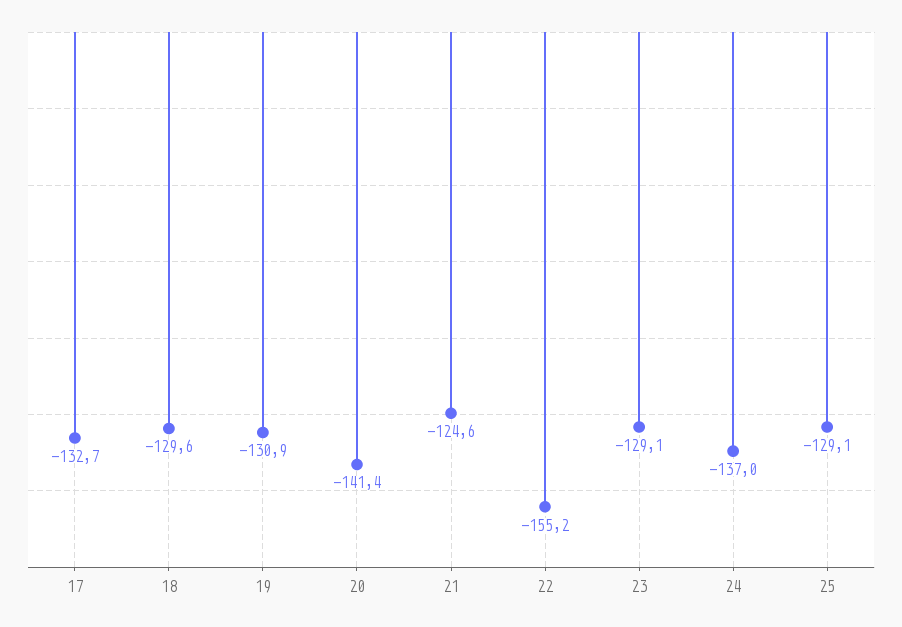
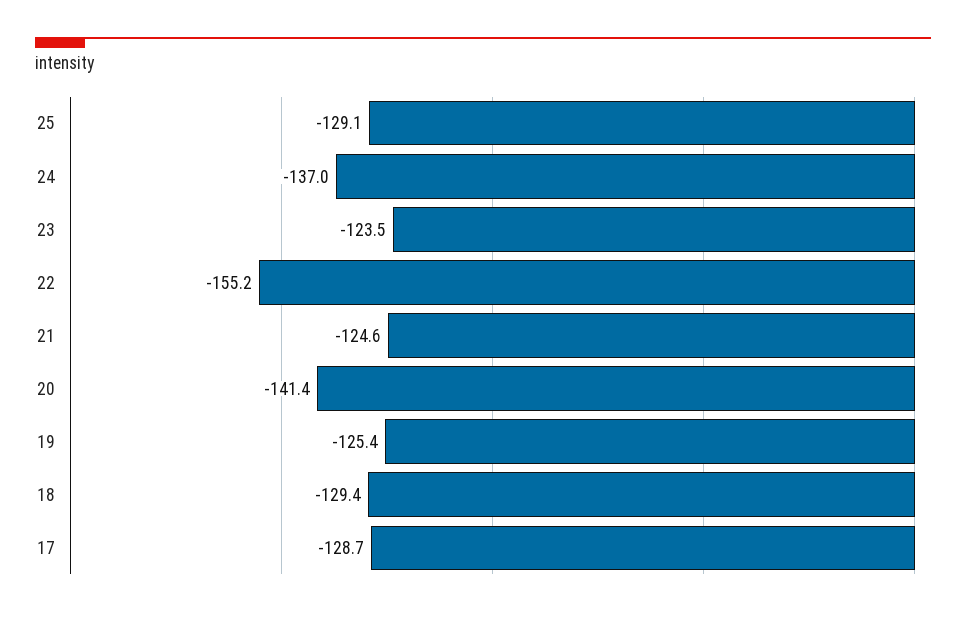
  {
-   "17": -132.7,
+   "17": -128.7,
-   "18": -129.6,
+   "18": -129.4,
-   "19": -130.9,
+   "19": -125.4,
    "20": -141.4,
    "21": -124.6,
    "22": -155.2,
-   "23": -129.1,
+   "23": -123.5,
    "24": -137,
    "25": -129.1
  }

